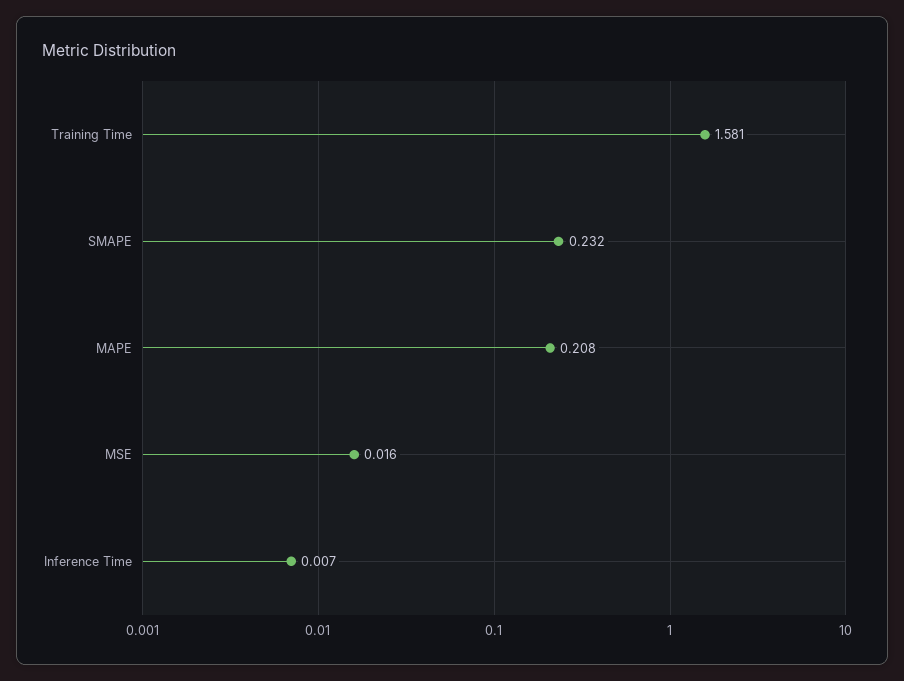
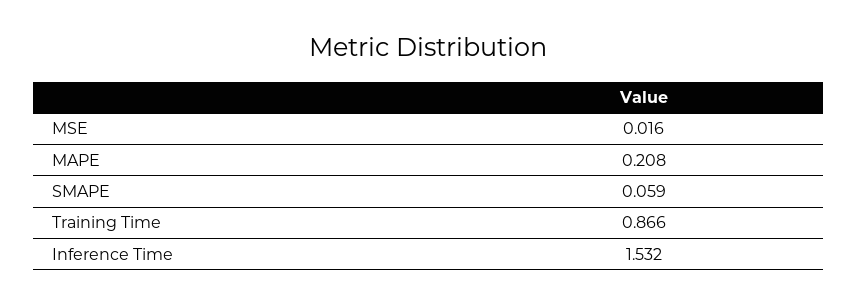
  {
-   "Training Time": 1.581,
+   "Training Time": 0.866,
-   "SMAPE": 0.232,
+   "SMAPE": 0.059,
    "MAPE": 0.208,
    "MSE": 0.016,
-   "Inference Time": 0.007
+   "Inference Time": 1.532
  }

